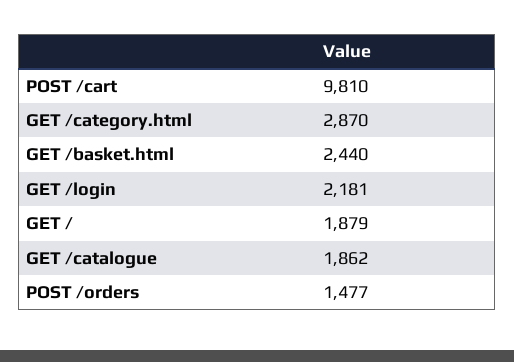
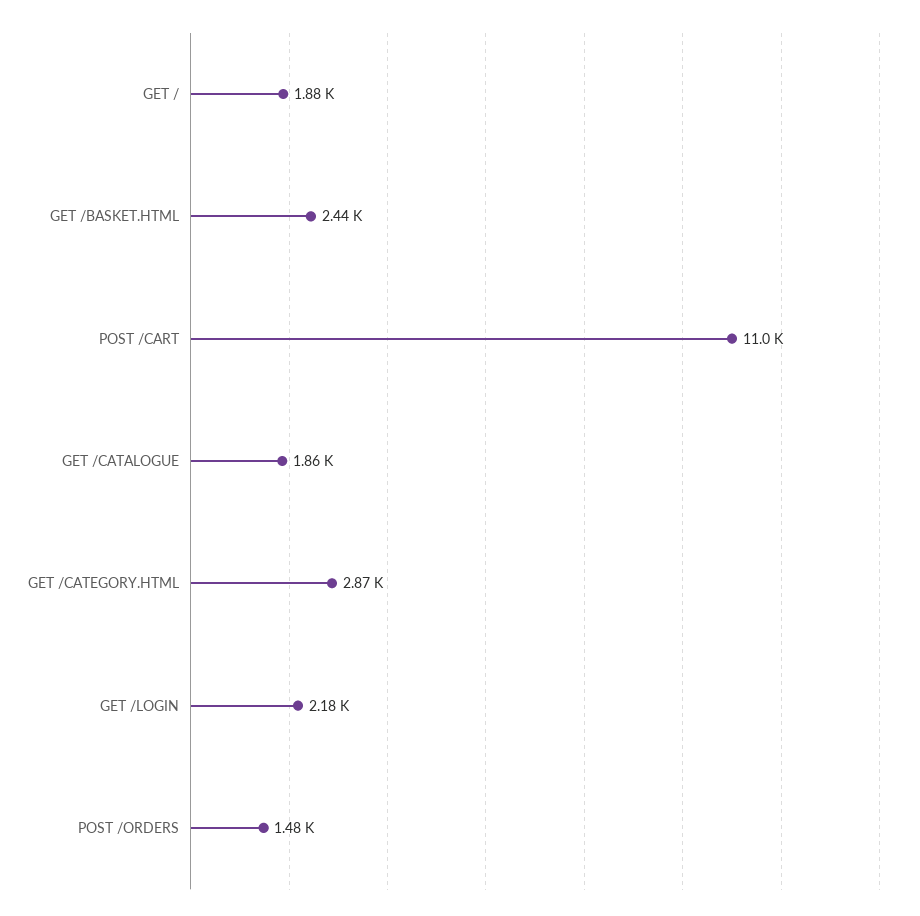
  {
-   "POST /cart": 9810,
+   "POST /cart": 11000,
    "GET /category.html": 2870,
    "GET /basket.html": 2440,
    "GET /login": 2181,
    "GET /": 1879,
    "GET /catalogue": 1862,
    "POST /orders": 1477
  }

